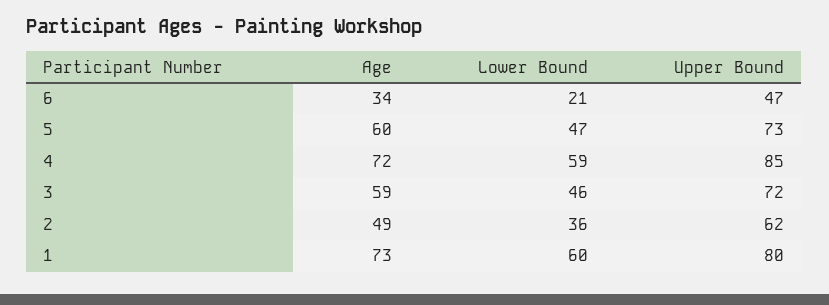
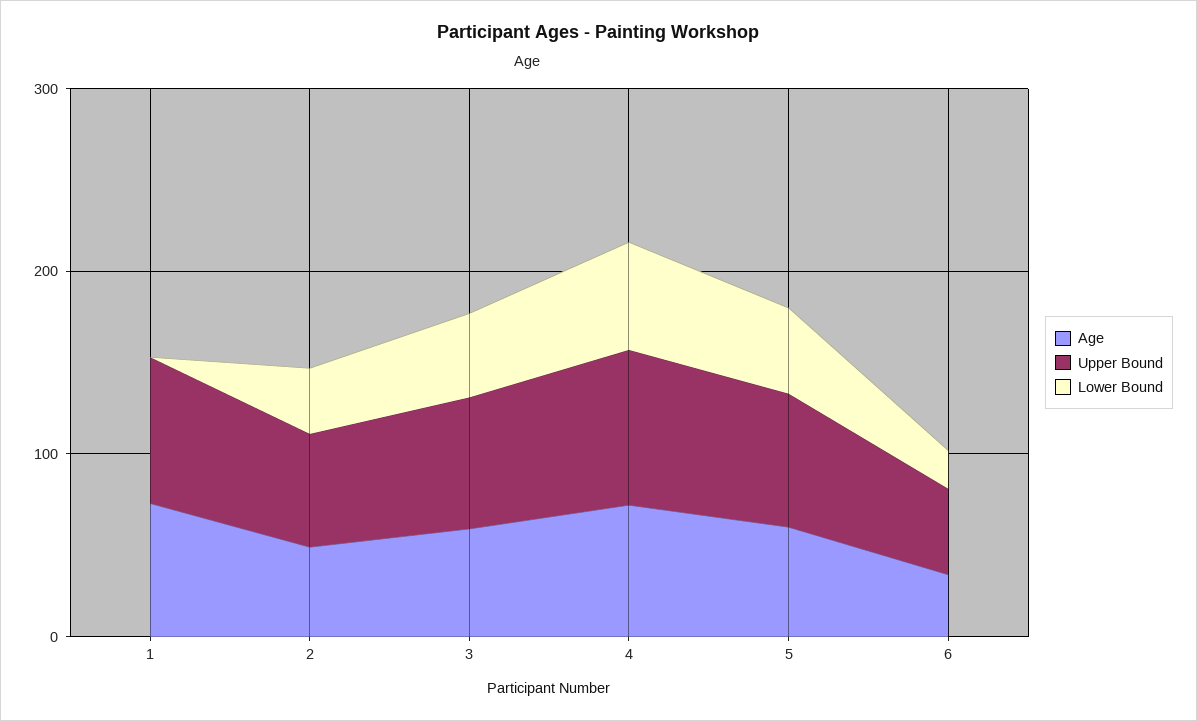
  {
    "Age": {
      "6": 34,
      "5": 60,
      "4": 72,
      "3": 59,
      "2": 49,
      "1": 73
    },
    "Lower Bound": {
      "6": 21,
      "5": 47,
      "4": 59,
      "3": 46,
      "2": 36,
-     "1": 60
+     "1": 0
    },
    "Upper Bound": {
      "6": 47,
      "5": 73,
      "4": 85,
      "3": 72,
      "2": 62,
      "1": 80
    }
  }

